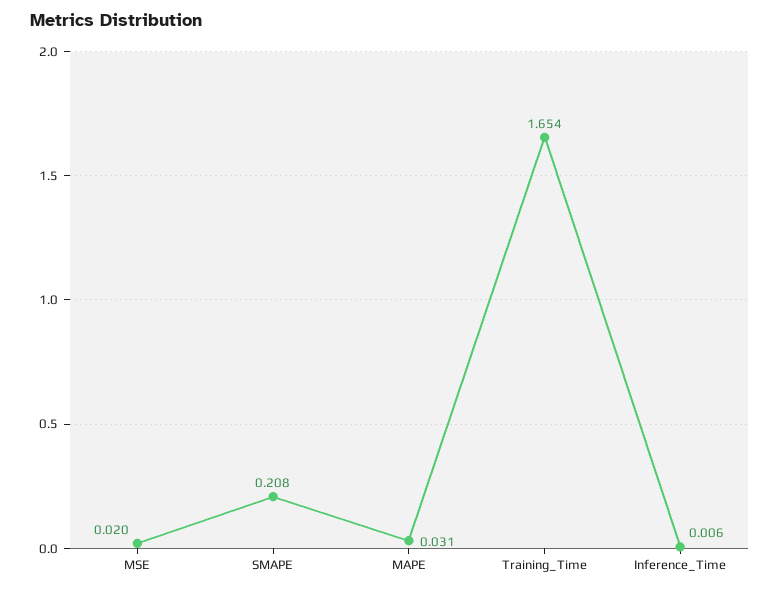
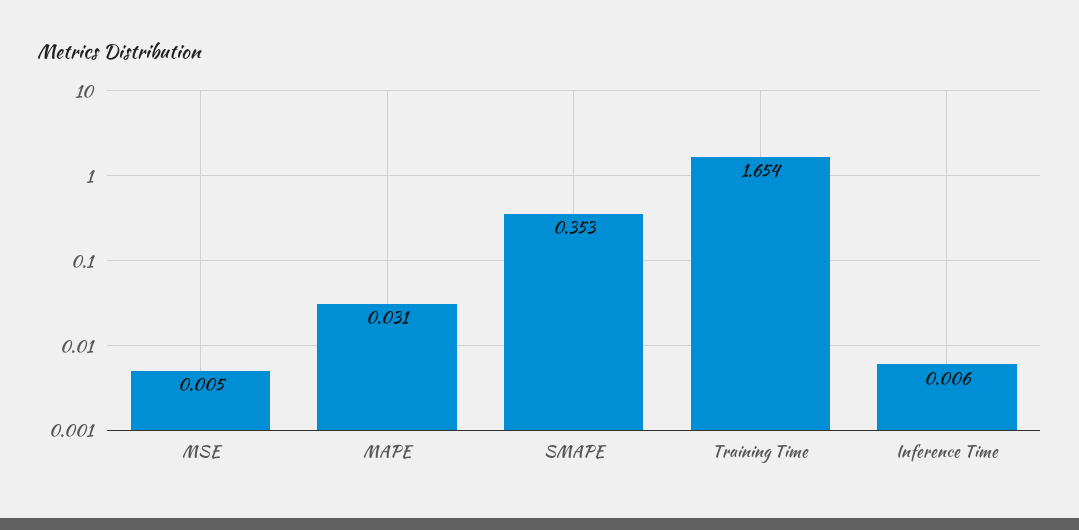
  {
-   "MSE": 0.02,
+   "MSE": 0.005,
-   "SMAPE": 0.208,
+   "SMAPE": 0.353,
    "MAPE": 0.031,
    "Training_Time": 1.654,
    "Inference_Time": 0.006
  }

